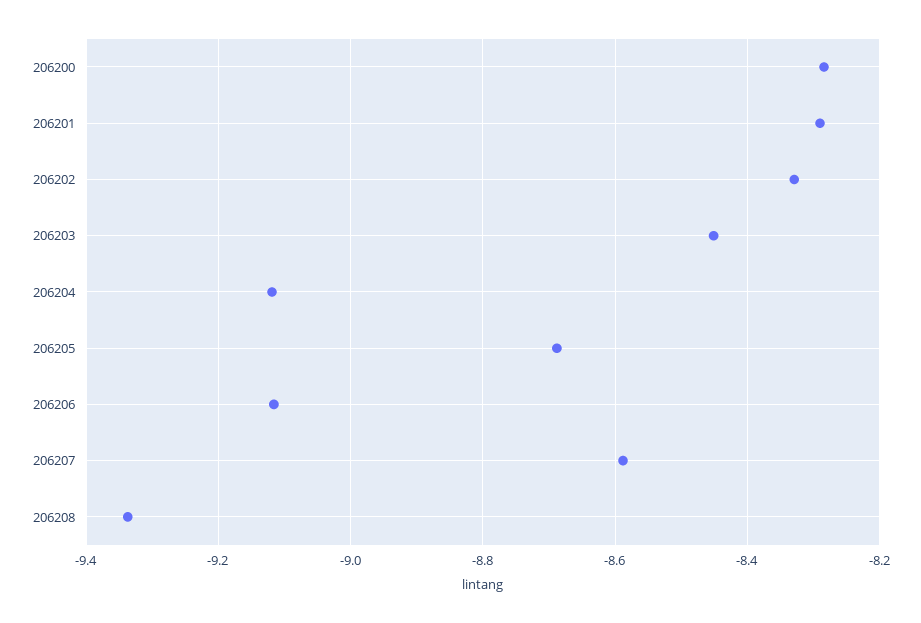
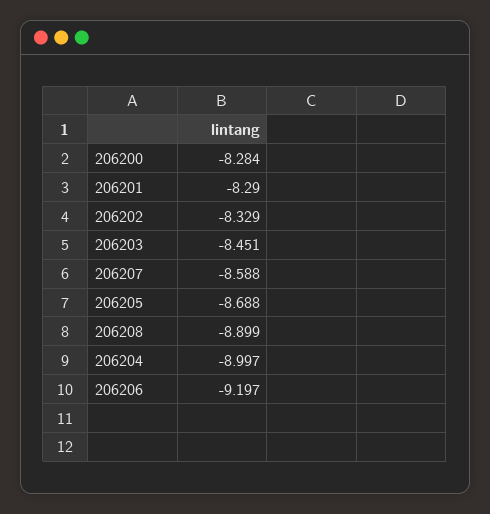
  {
    "206200": -8.284,
    "206201": -8.29,
    "206202": -8.329,
    "206203": -8.451,
-   "206204": -9.12,
+   "206204": -8.997,
    "206205": -8.688,
-   "206206": -9.12,
+   "206206": -9.197,
    "206207": -8.588,
-   "206208": -9.34
+   "206208": -8.899
  }

